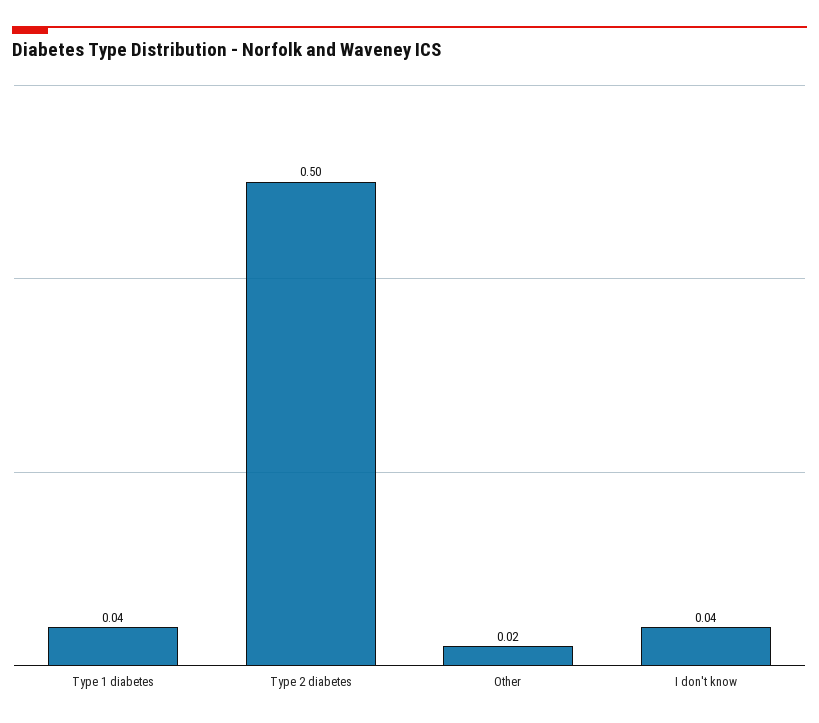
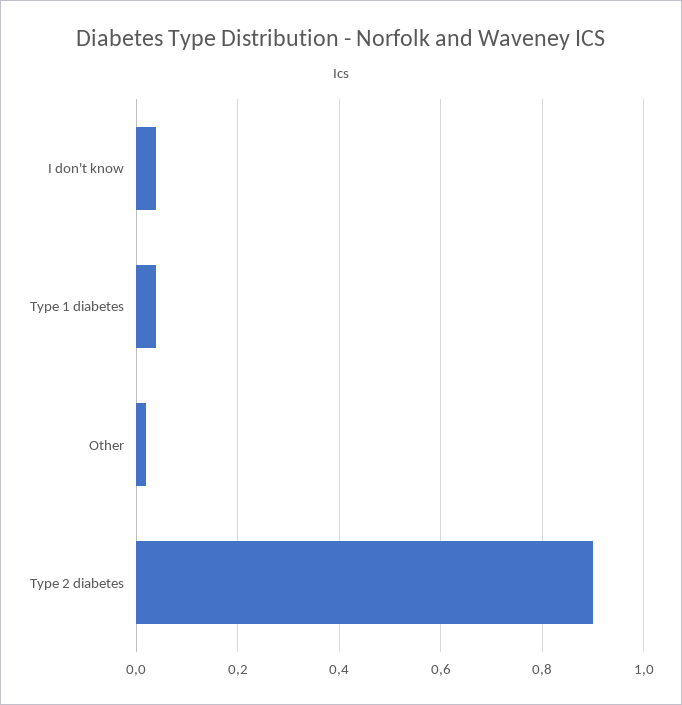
  {
    "Type 1 diabetes": 0.04,
-   "Type 2 diabetes": 0.5,
+   "Type 2 diabetes": 0.9,
    "Other": 0.02,
    "I don't know": 0.04
  }

